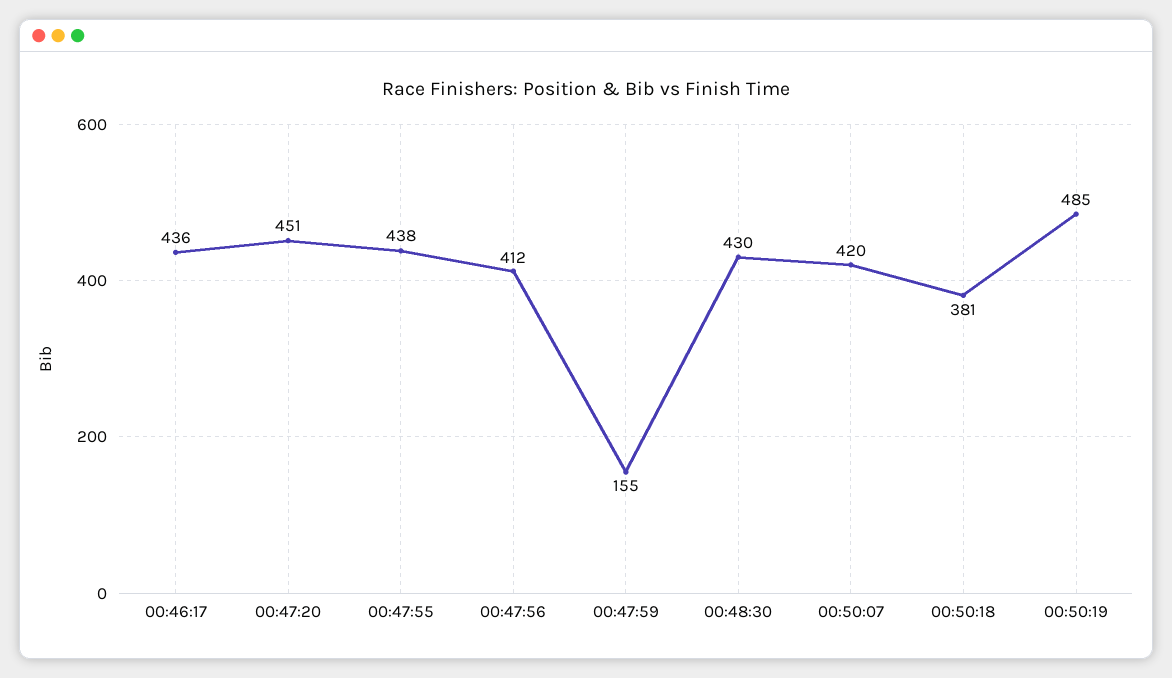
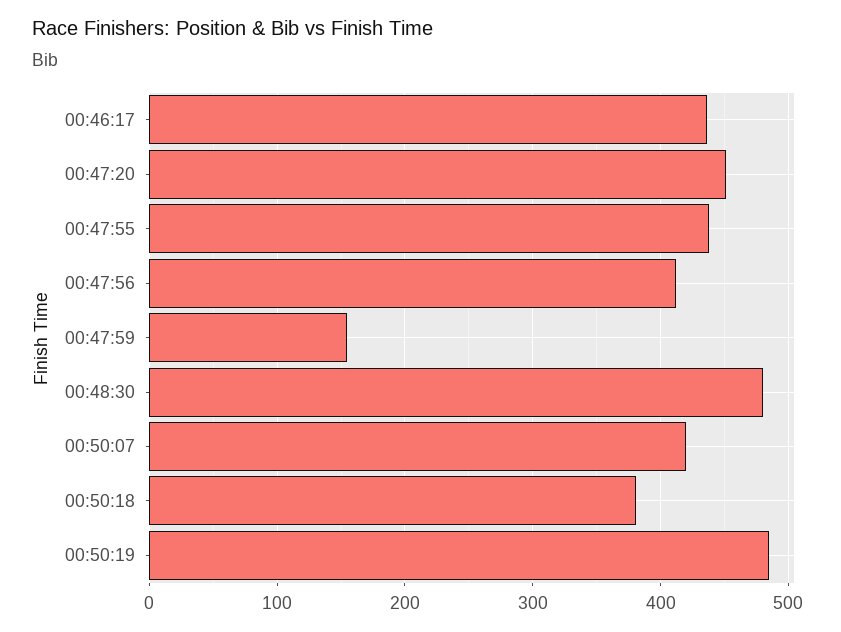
  {
    "00:46:17": 436,
    "00:47:20": 451,
    "00:47:55": 438,
    "00:47:56": 412,
    "00:47:59": 155,
-   "00:48:30": 430,
+   "00:48:30": 480,
    "00:50:07": 420,
    "00:50:18": 381,
    "00:50:19": 485
  }

